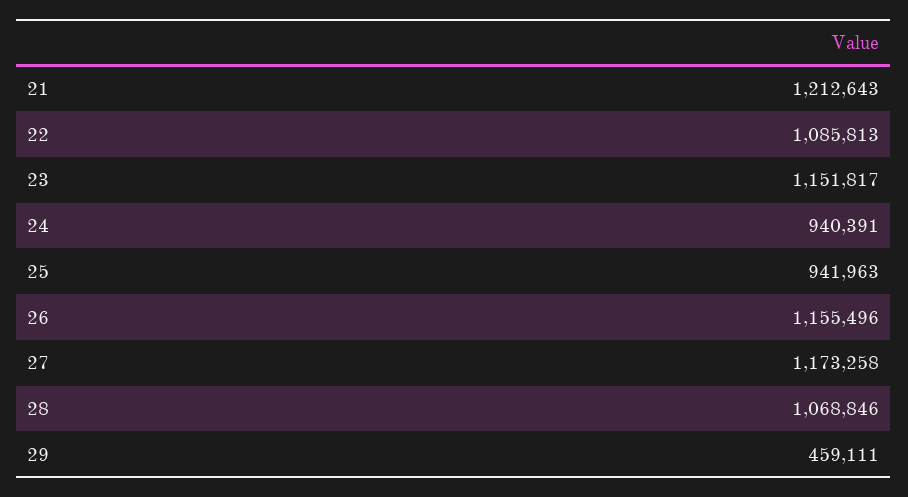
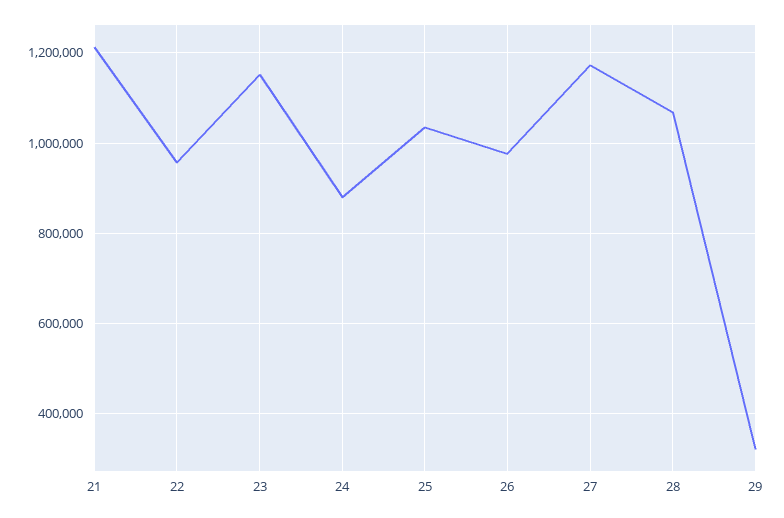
  {
    "21": 1212643,
-   "22": 1085813,
+   "22": 960000,
    "23": 1151817,
-   "24": 940391,
+   "24": 880000,
-   "25": 941963,
+   "25": 1040000,
-   "26": 1155496,
+   "26": 980000,
    "27": 1173258,
    "28": 1068846,
-   "29": 459111
+   "29": 320000
  }

